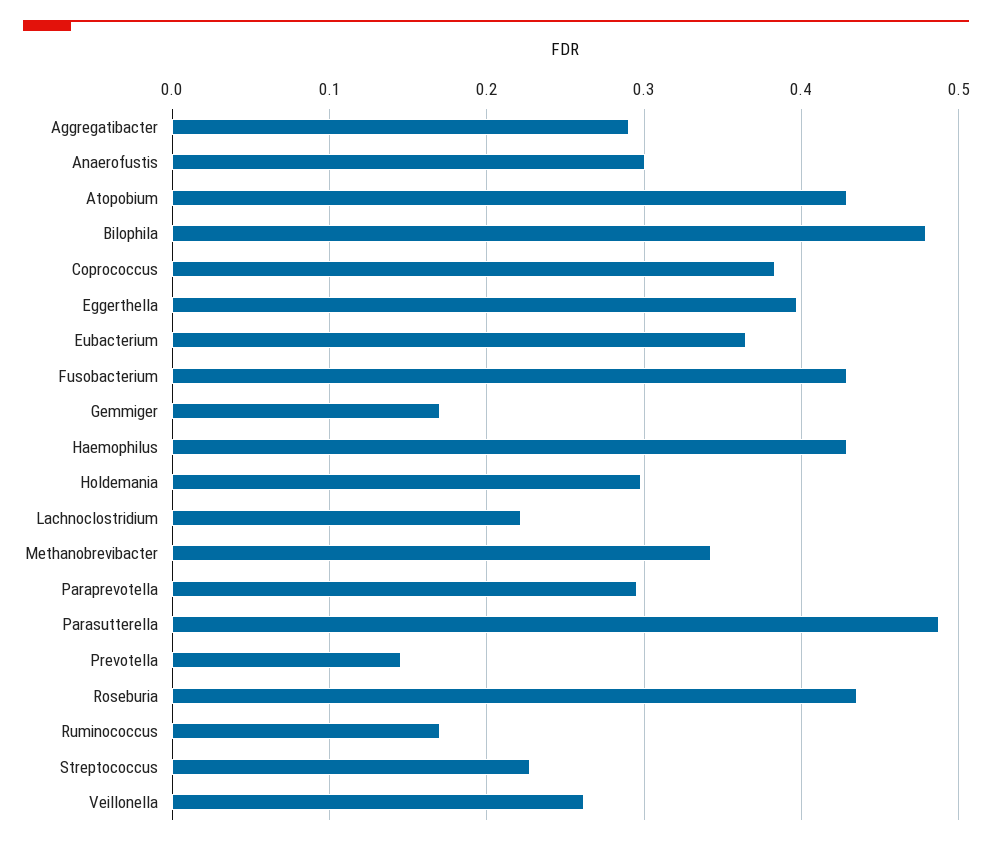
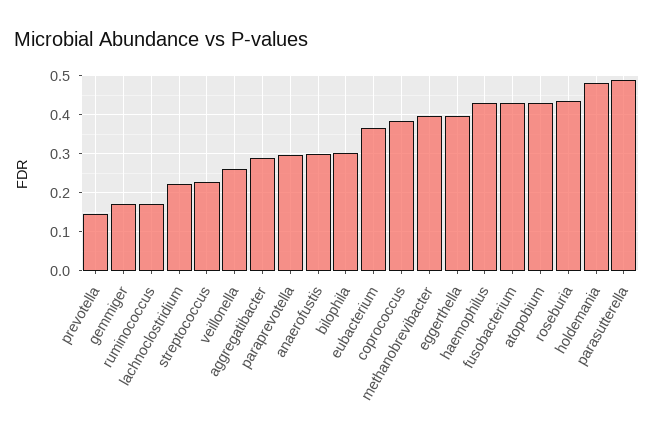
  {
    "Aggregatibacter": 0.29,
    "Anaerofustis": 0.3,
    "Atopobium": 0.43,
-   "Bilophila": 0.48,
+   "Bilophila": 0.3,
    "Coprococcus": 0.38,
    "Eggerthella": 0.4,
    "Eubacterium": 0.37,
    "Fusobacterium": 0.43,
    "Gemmiger": 0.17,
    "Haemophilus": 0.43,
-   "Holdemania": 0.3,
+   "Holdemania": 0.48,
    "Lachnoclostridium": 0.22,
-   "Methanobrevibacter": 0.34,
+   "Methanobrevibacter": 0.4,
    "Paraprevotella": 0.3,
    "Parasutterella": 0.49,
    "Prevotella": 0.15,
    "Roseburia": 0.44,
    "Ruminococcus": 0.17,
    "Streptococcus": 0.23,
    "Veillonella": 0.26
  }

